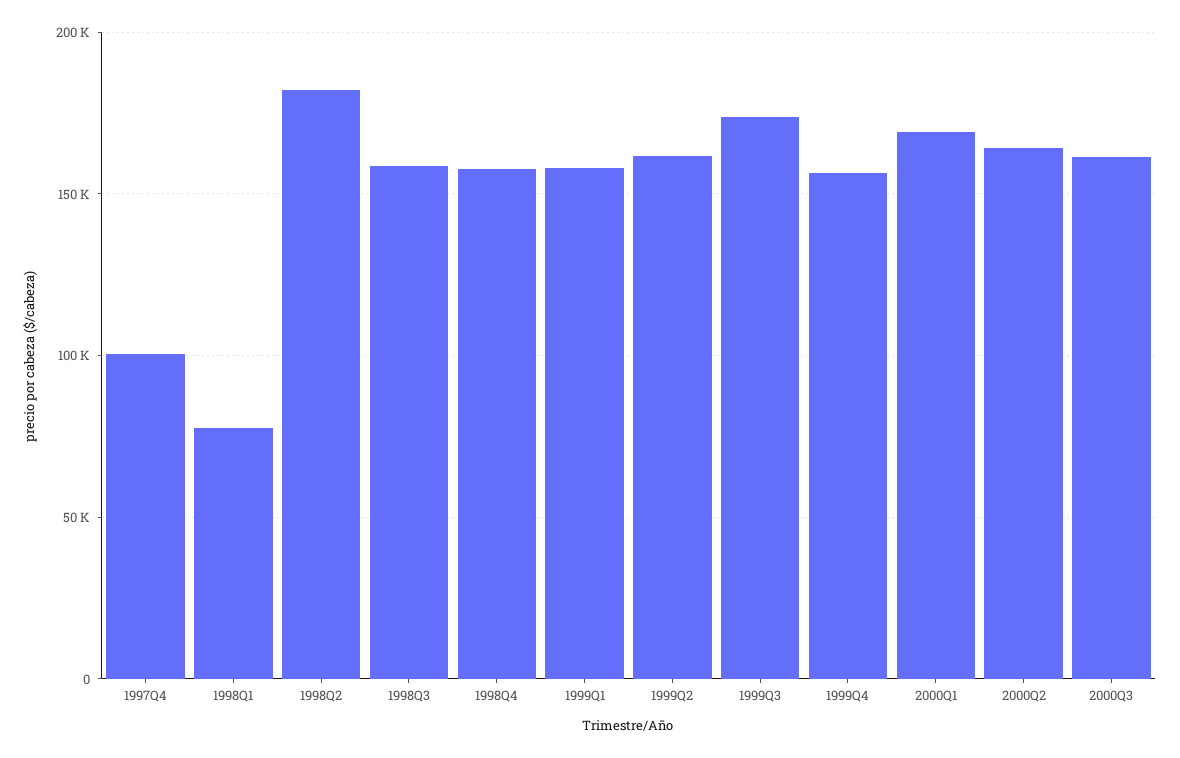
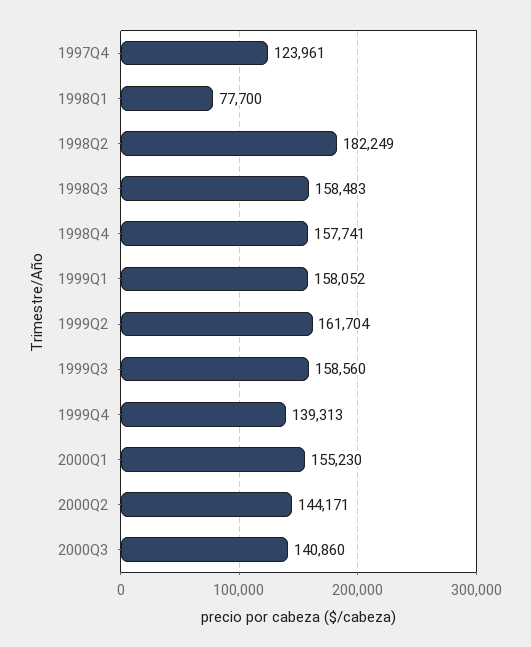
  {
-   "1997Q4": 100000,
+   "1997Q4": 123961,
    "1998Q1": 77700,
    "1998Q2": 182249,
    "1998Q3": 158483,
    "1998Q4": 157741,
    "1999Q1": 158052,
    "1999Q2": 161704,
-   "1999Q3": 175000,
+   "1999Q3": 158560,
-   "1999Q4": 155000,
+   "1999Q4": 139313,
-   "2000Q1": 170000,
+   "2000Q1": 155230,
-   "2000Q2": 165000,
+   "2000Q2": 144171,
-   "2000Q3": 160000
+   "2000Q3": 140860
  }

